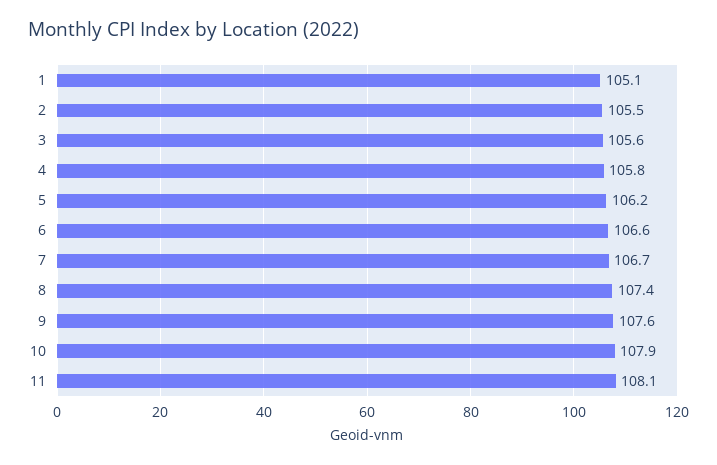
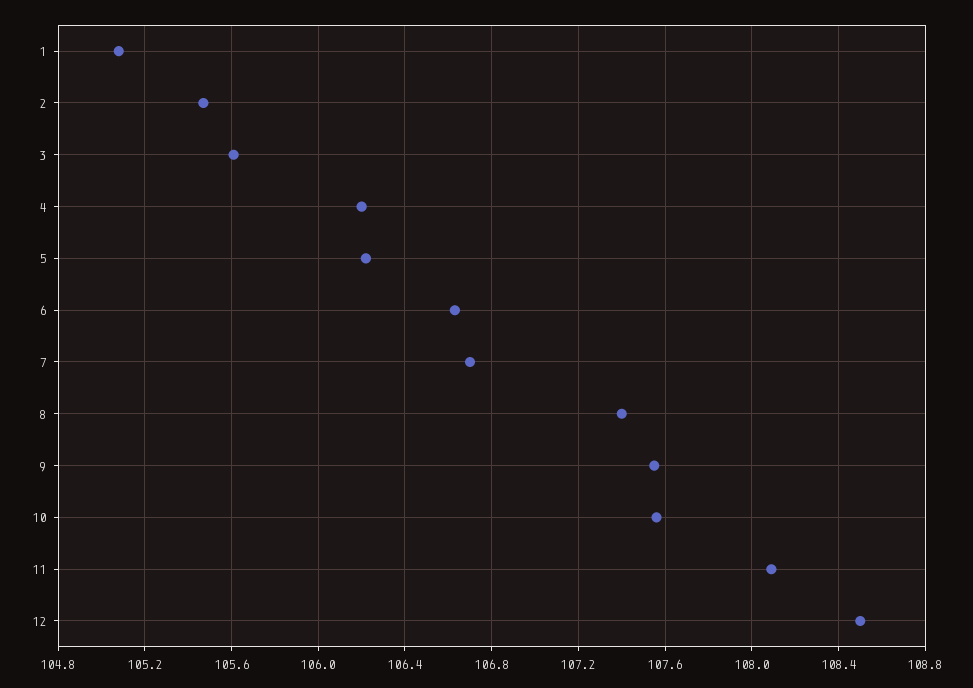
  {
    "1": 105.1,
    "2": 105.5,
    "3": 105.6,
-   "4": 105.8,
+   "4": 106.2,
    "5": 106.2,
    "6": 106.6,
    "7": 106.7,
    "8": 107.4,
    "9": 107.6,
-   "10": 107.9,
+   "10": 107.55,
-   "11": 108.1
+   "11": 108.1,
+   "12": 108.5
  }

